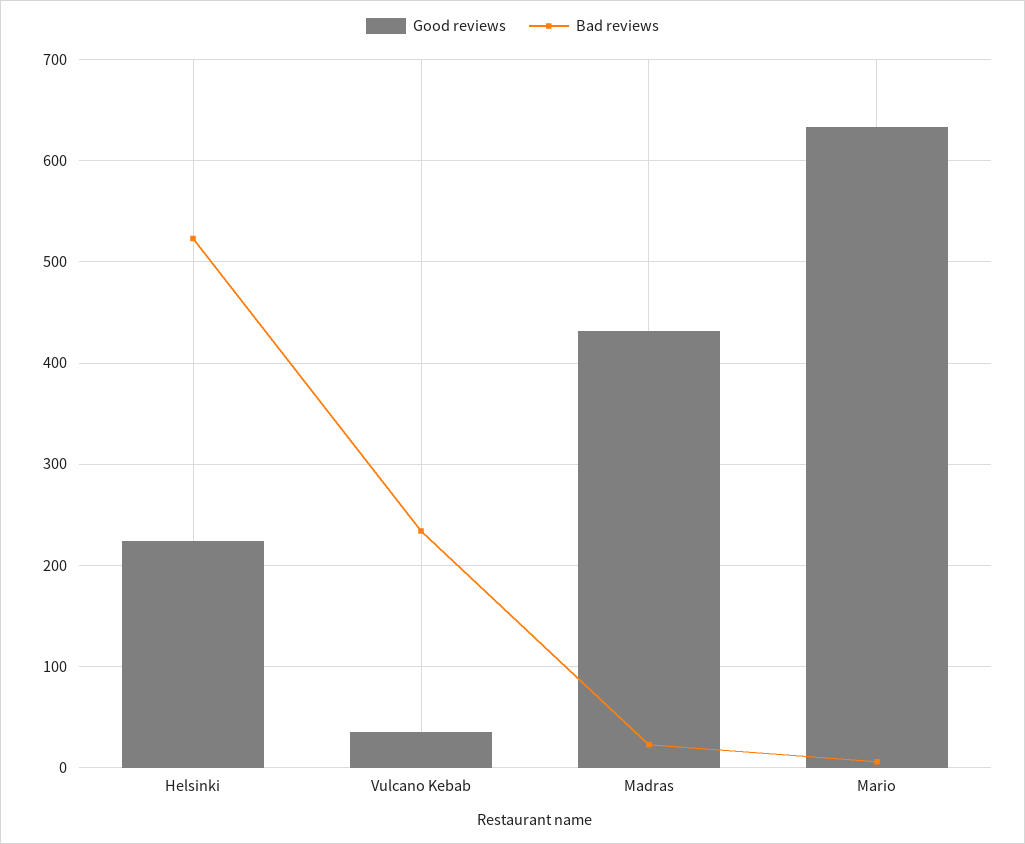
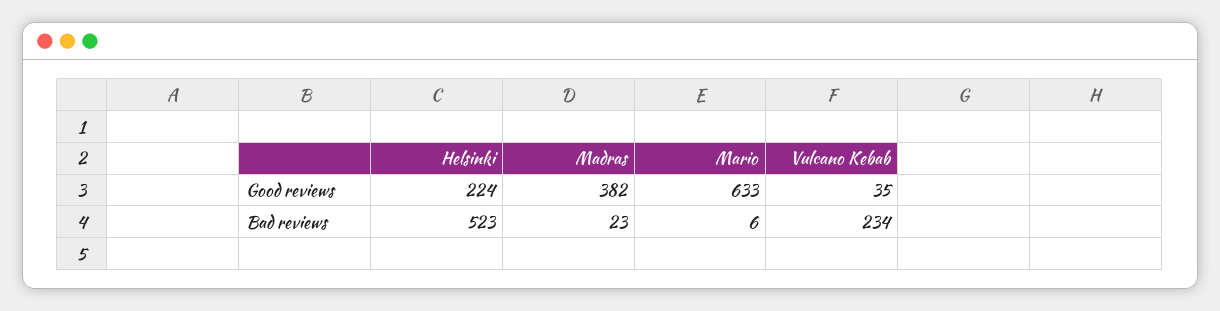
  {
    "Good reviews": {
      "Helsinki": 224,
      "Vulcano Kebab": 35,
-     "Madras": 430,
+     "Madras": 382,
      "Mario": 633
    },
    "Bad reviews": {
      "Helsinki": 523,
      "Vulcano Kebab": 234,
      "Madras": 23,
      "Mario": 6
    }
  }

